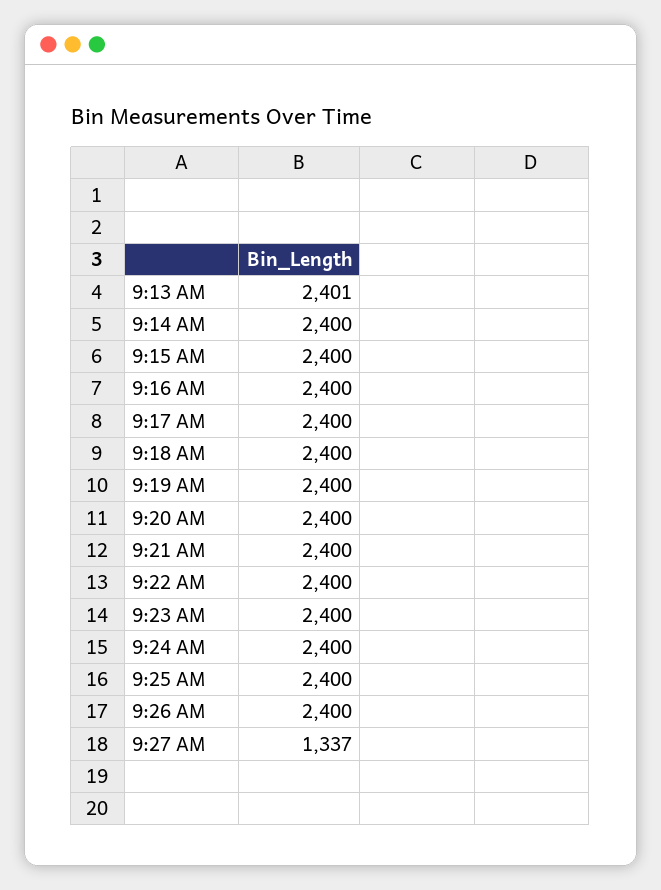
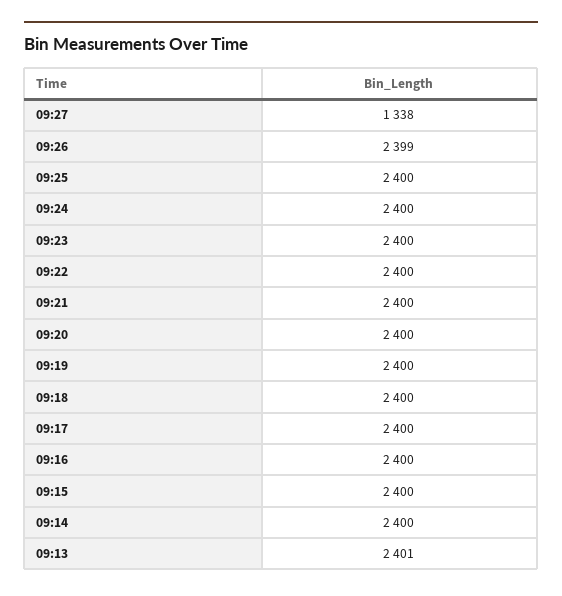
  {
    "9:13 AM": 2401,
    "9:14 AM": 2400,
    "9:15 AM": 2400,
    "9:16 AM": 2400,
    "9:17 AM": 2400,
    "9:18 AM": 2400,
    "9:19 AM": 2400,
    "9:20 AM": 2400,
    "9:21 AM": 2400,
    "9:22 AM": 2400,
    "9:23 AM": 2400,
    "9:24 AM": 2400,
    "9:25 AM": 2400,
-   "9:26 AM": 2400,
+   "9:26 AM": 2399,
-   "9:27 AM": 1337
+   "9:27 AM": 1338
  }

